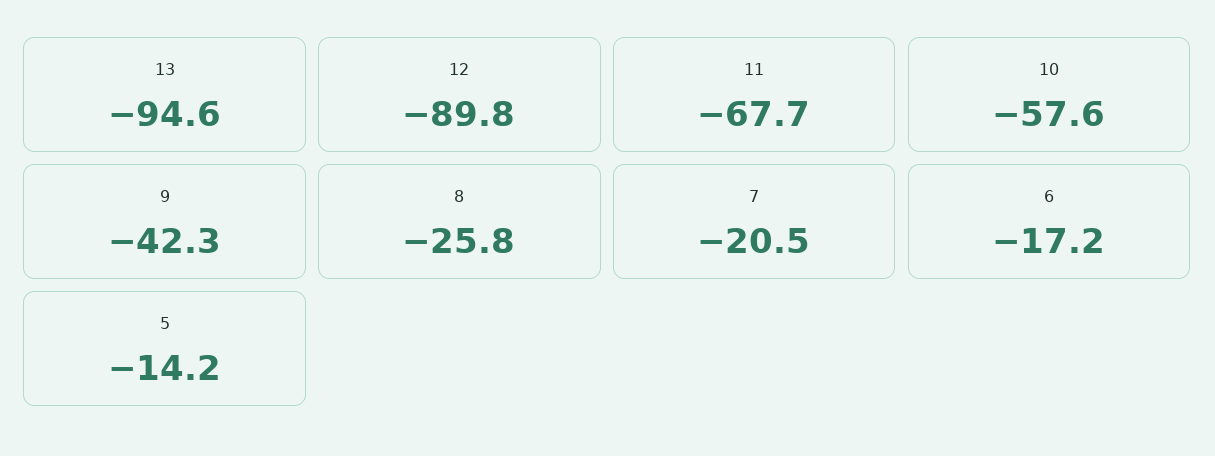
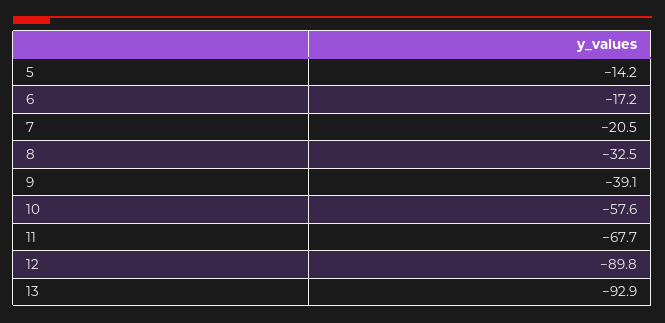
  {
-   "13": -94.6,
+   "13": -92.9,
    "12": -89.8,
    "11": -67.7,
    "10": -57.6,
-   "9": -42.3,
+   "9": -39.1,
-   "8": -25.8,
+   "8": -32.5,
    "7": -20.5,
    "6": -17.2,
    "5": -14.2
  }

